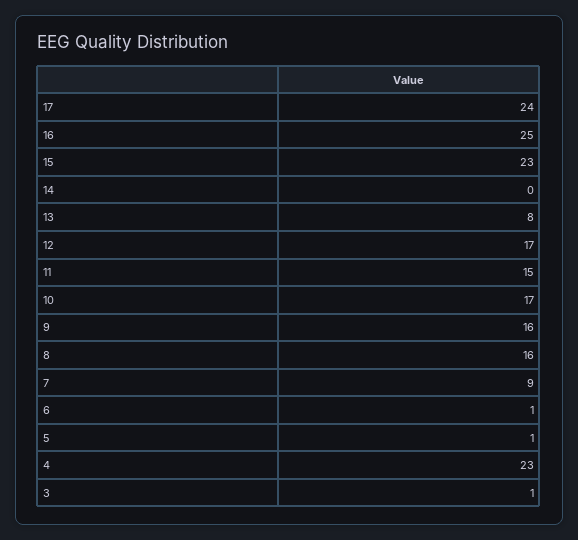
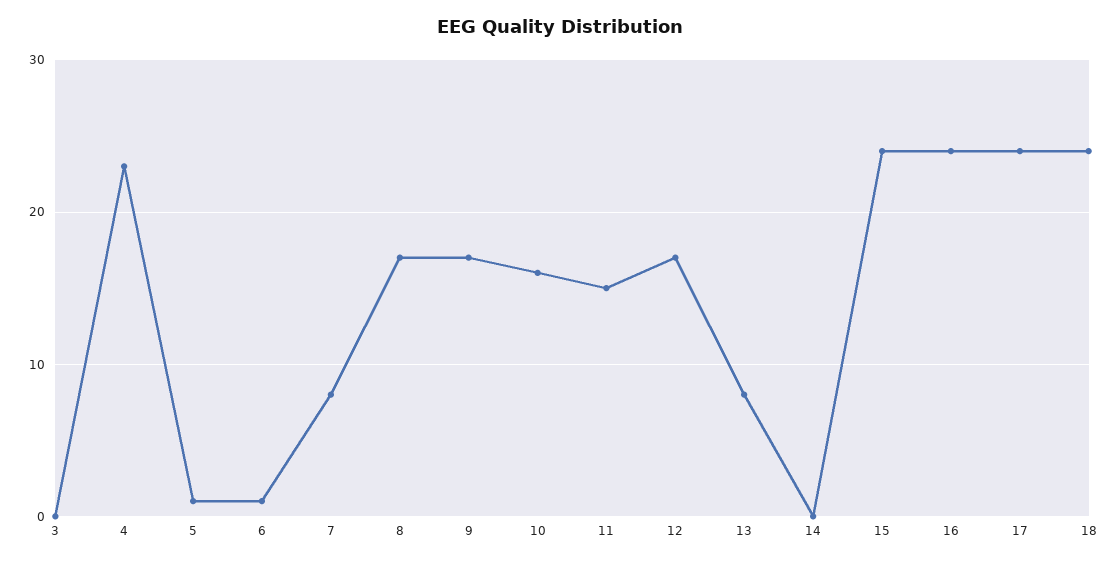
  {
    "17": 24,
-   "16": 25,
+   "16": 24,
-   "15": 23,
+   "15": 24,
    "14": 0,
    "13": 8,
    "12": 17,
    "11": 15,
-   "10": 17,
+   "10": 16,
-   "9": 16,
+   "9": 17,
-   "8": 16,
+   "8": 17,
-   "7": 9,
+   "7": 8,
    "6": 1,
    "5": 1,
    "4": 23,
-   "3": 1
+   "3": 0,
+   "18": 24
  }

